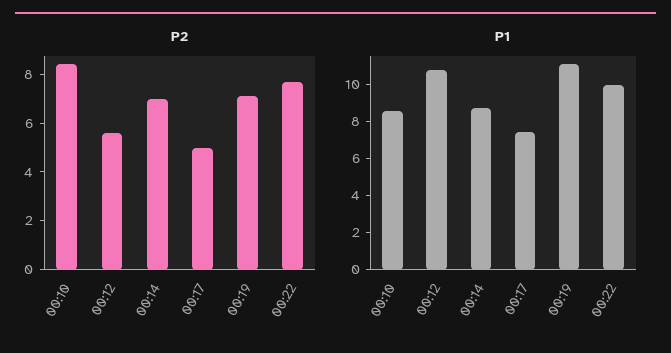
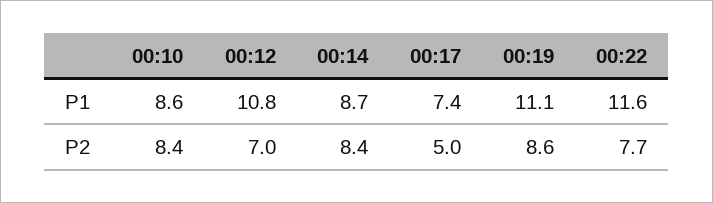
  {
    "P2": {
      "00:10": 8.4,
-     "00:12": 5.5,
+     "00:12": 7,
-     "00:14": 7,
+     "00:14": 8.4,
      "00:17": 5,
-     "00:19": 7,
+     "00:19": 8.6,
      "00:22": 7.7
    },
    "P1": {
      "00:10": 8.6,
      "00:12": 10.8,
      "00:14": 8.7,
      "00:17": 7.4,
      "00:19": 11.1,
-     "00:22": 10
+     "00:22": 11.6
    }
  }

